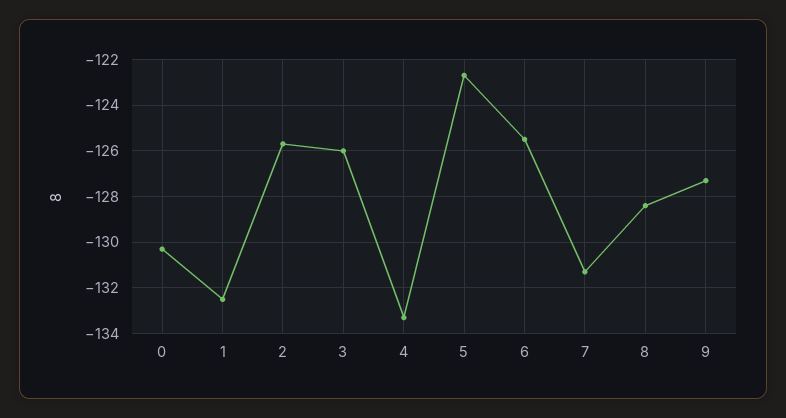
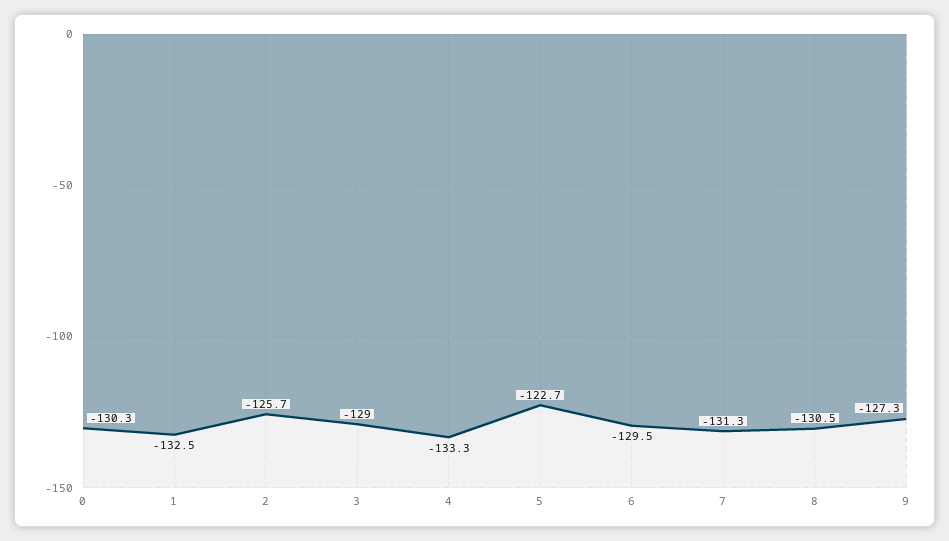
  {
    "0": -130.3,
    "1": -132.5,
    "2": -125.7,
-   "3": -126,
+   "3": -129,
    "4": -133.3,
    "5": -122.7,
-   "6": -125.5,
+   "6": -129.5,
    "7": -131.3,
-   "8": -128.5,
+   "8": -130.5,
    "9": -127.3
  }

